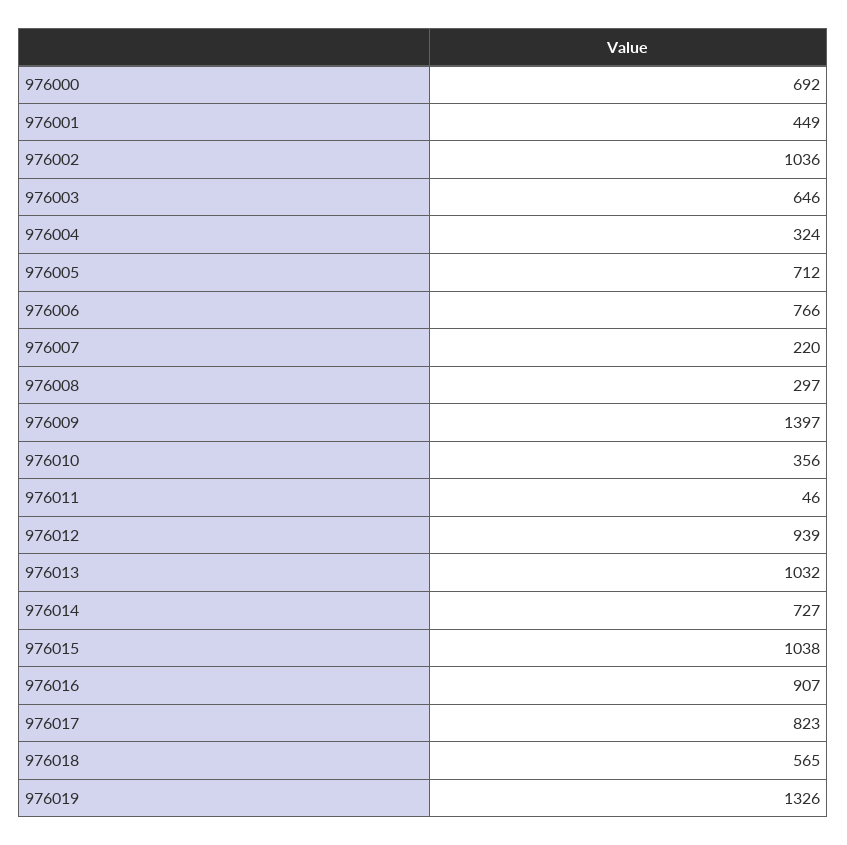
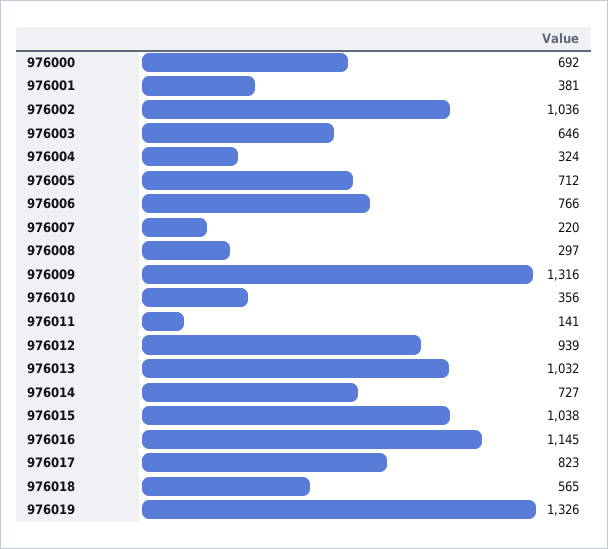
  {
    "976000": 692,
-   "976001": 449,
+   "976001": 381,
    "976002": 1036,
    "976003": 646,
    "976004": 324,
    "976005": 712,
    "976006": 766,
    "976007": 220,
    "976008": 297,
-   "976009": 1397,
+   "976009": 1316,
    "976010": 356,
-   "976011": 46,
+   "976011": 141,
    "976012": 939,
    "976013": 1032,
    "976014": 727,
    "976015": 1038,
-   "976016": 907,
+   "976016": 1145,
    "976017": 823,
    "976018": 565,
    "976019": 1326
  }

